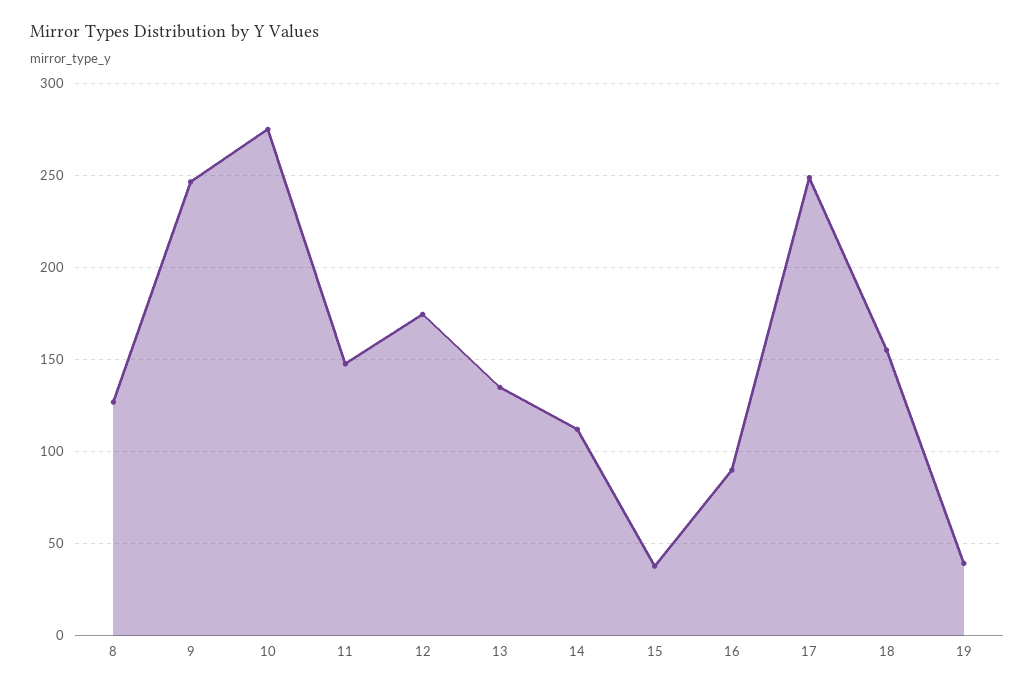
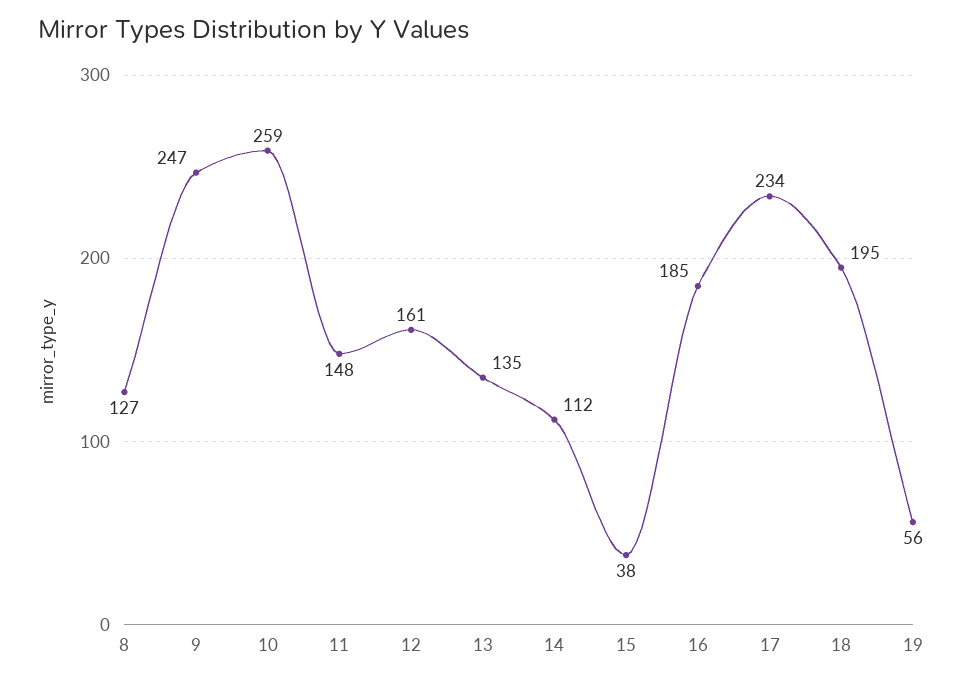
  {
    "8": 127,
    "9": 247,
-   "10": 275,
+   "10": 259,
    "11": 148,
-   "12": 175,
+   "12": 161,
    "13": 135,
    "14": 112,
    "15": 38,
-   "16": 90,
+   "16": 185,
-   "17": 250,
+   "17": 234,
-   "18": 155,
+   "18": 195,
-   "19": 40
+   "19": 56
  }

